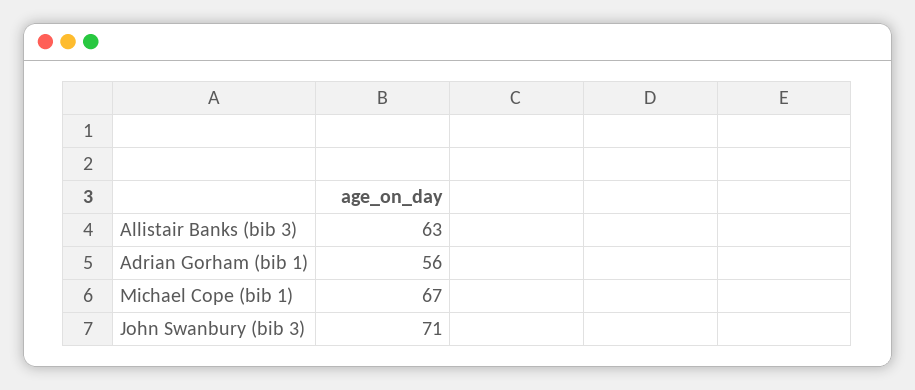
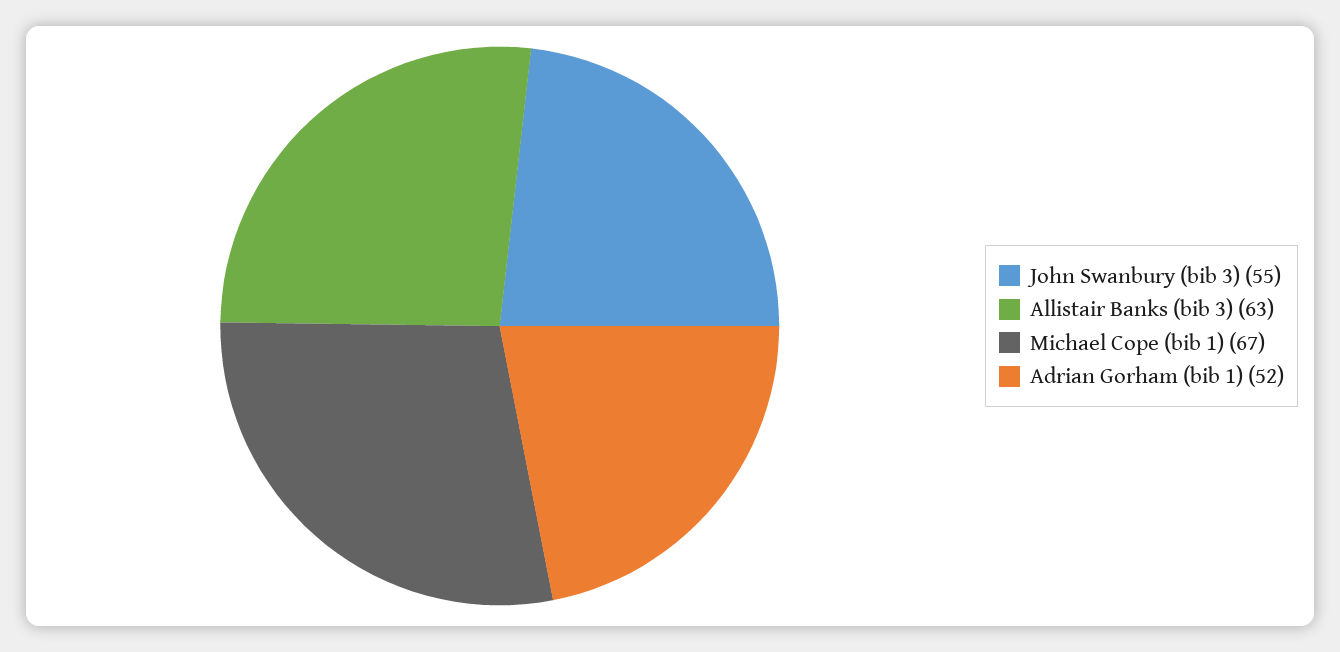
  {
    "Allistair Banks (bib 3)": 63,
-   "Adrian Gorham (bib 1)": 56,
+   "Adrian Gorham (bib 1)": 52,
    "Michael Cope (bib 1)": 67,
-   "John Swanbury (bib 3)": 71
+   "John Swanbury (bib 3)": 55
  }

